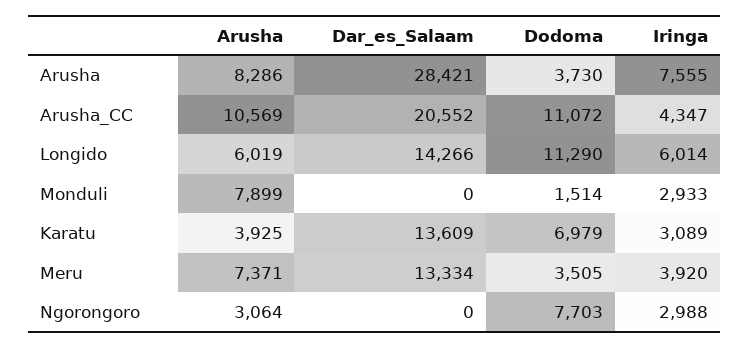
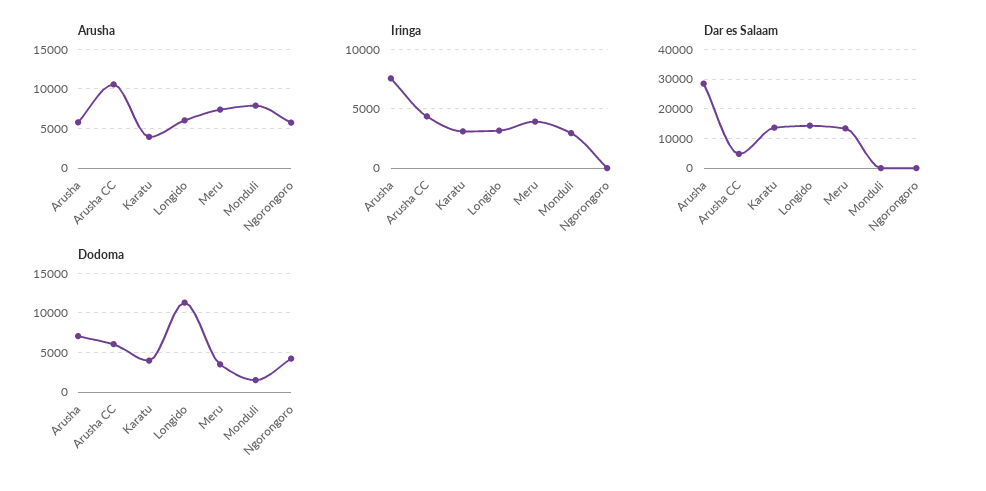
  {
    "Arusha": {
-     "Arusha": 8286,
+     "Arusha": 6000,
      "Arusha_CC": 10569,
      "Longido": 6019,
      "Monduli": 7899,
      "Karatu": 3925,
      "Meru": 7371,
-     "Ngorongoro": 3064
+     "Ngorongoro": 6000
    },
    "Dar_es_Salaam": {
      "Arusha": 28421,
-     "Arusha_CC": 20552,
+     "Arusha_CC": 5000,
      "Longido": 14266,
      "Monduli": 0,
      "Karatu": 13609,
      "Meru": 13334,
      "Ngorongoro": 0
    },
    "Dodoma": {
-     "Arusha": 3730,
+     "Arusha": 7000,
-     "Arusha_CC": 11072,
+     "Arusha_CC": 6000,
      "Longido": 11290,
      "Monduli": 1514,
-     "Karatu": 6979,
+     "Karatu": 4000,
      "Meru": 3505,
-     "Ngorongoro": 7703
+     "Ngorongoro": 4000
    },
    "Iringa": {
      "Arusha": 7555,
      "Arusha_CC": 4347,
-     "Longido": 6014,
+     "Longido": 3000,
      "Monduli": 2933,
      "Karatu": 3089,
      "Meru": 3920,
-     "Ngorongoro": 2988
+     "Ngorongoro": 0
    }
  }

